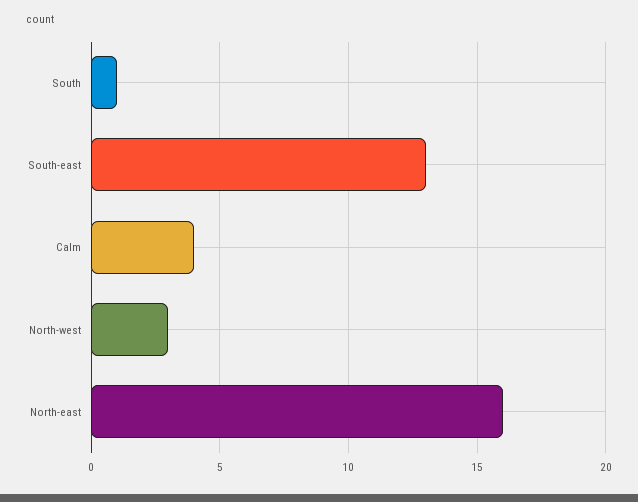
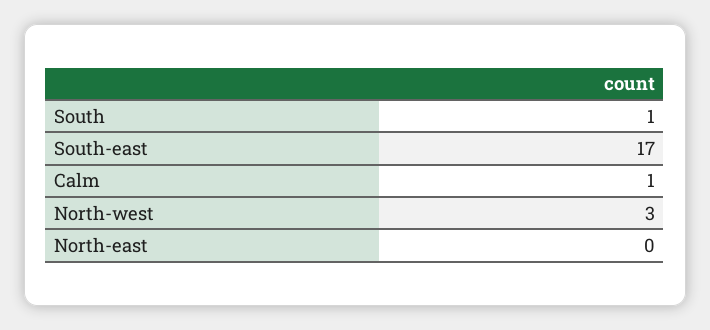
  {
    "South": 1,
-   "South-east": 13,
+   "South-east": 17,
-   "Calm": 4,
+   "Calm": 1,
    "North-west": 3,
-   "North-east": 16
+   "North-east": 0
  }

